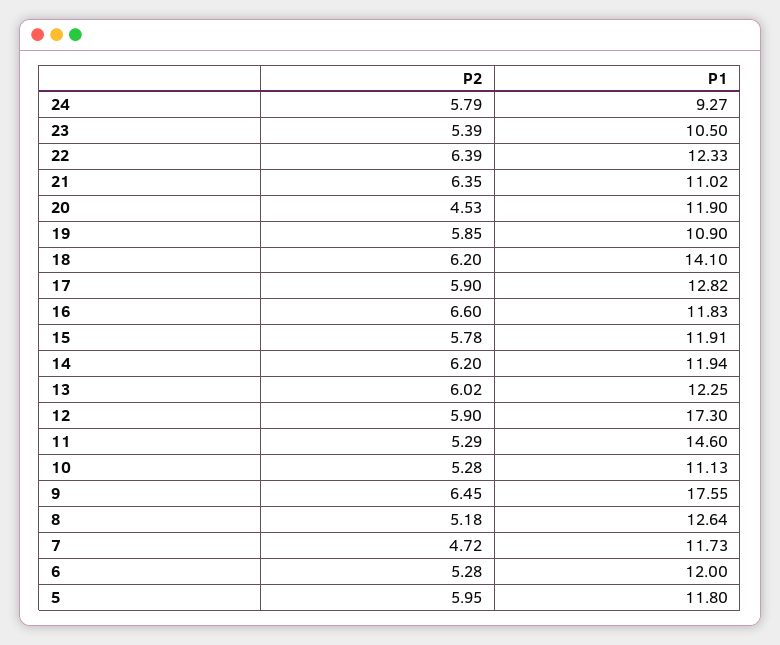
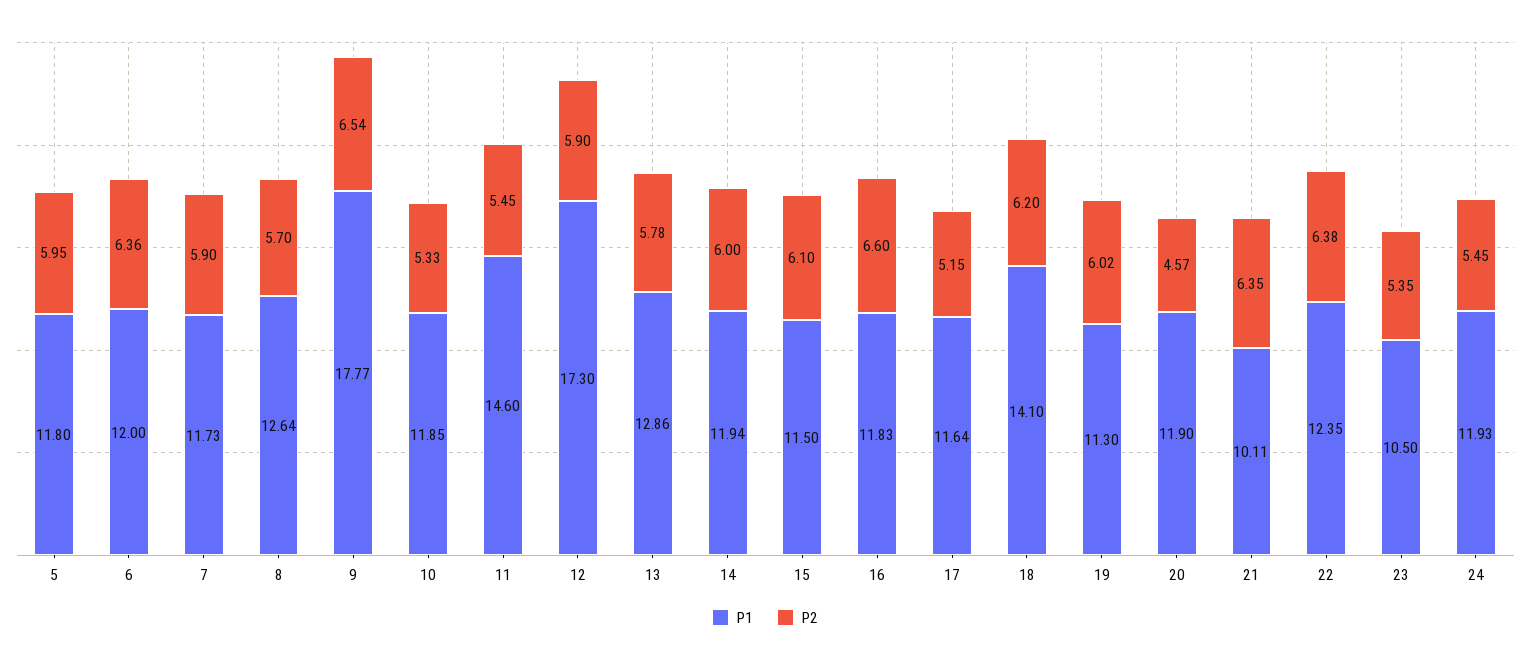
  {
    "P2": {
-     "24": 5.79,
+     "24": 5.45,
-     "23": 5.39,
+     "23": 5.35,
-     "22": 6.39,
+     "22": 6.38,
      "21": 6.35,
-     "20": 4.53,
+     "20": 4.57,
-     "19": 5.85,
+     "19": 6.02,
      "18": 6.2,
-     "17": 5.9,
+     "17": 5.15,
      "16": 6.6,
-     "15": 5.78,
+     "15": 6.1,
-     "14": 6.2,
+     "14": 6,
-     "13": 6.02,
+     "13": 5.78,
      "12": 5.9,
-     "11": 5.29,
+     "11": 5.45,
-     "10": 5.28,
+     "10": 5.33,
-     "9": 6.45,
+     "9": 6.54,
-     "8": 5.18,
+     "8": 5.7,
-     "7": 4.72,
+     "7": 5.9,
-     "6": 5.28,
+     "6": 6.36,
      "5": 5.95
    },
    "P1": {
-     "24": 9.27,
+     "24": 11.93,
      "23": 10.5,
-     "22": 12.33,
+     "22": 12.35,
-     "21": 11.02,
+     "21": 10.11,
      "20": 11.9,
-     "19": 10.9,
+     "19": 11.3,
      "18": 14.1,
-     "17": 12.82,
+     "17": 11.64,
      "16": 11.83,
-     "15": 11.91,
+     "15": 11.5,
      "14": 11.94,
-     "13": 12.25,
+     "13": 12.86,
      "12": 17.3,
      "11": 14.6,
-     "10": 11.13,
+     "10": 11.85,
-     "9": 17.55,
+     "9": 17.77,
      "8": 12.64,
      "7": 11.73,
      "6": 12,
      "5": 11.8
    }
  }

